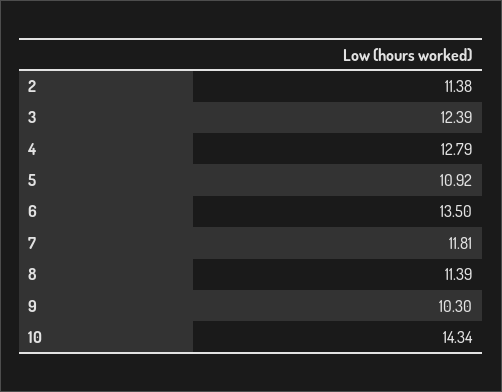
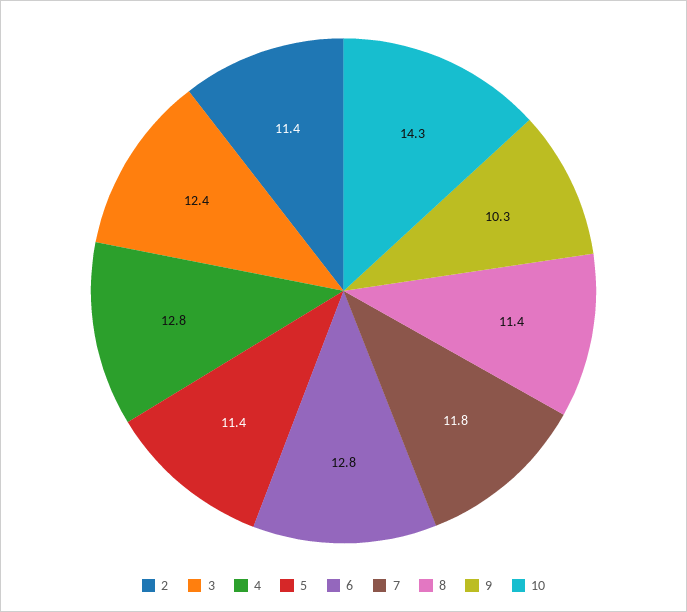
  {
    "2": 11.38,
    "3": 12.39,
    "4": 12.79,
-   "5": 10.92,
+   "5": 11.4,
-   "6": 13.5,
+   "6": 12.8,
    "7": 11.81,
    "8": 11.39,
    "9": 10.3,
    "10": 14.34
  }

